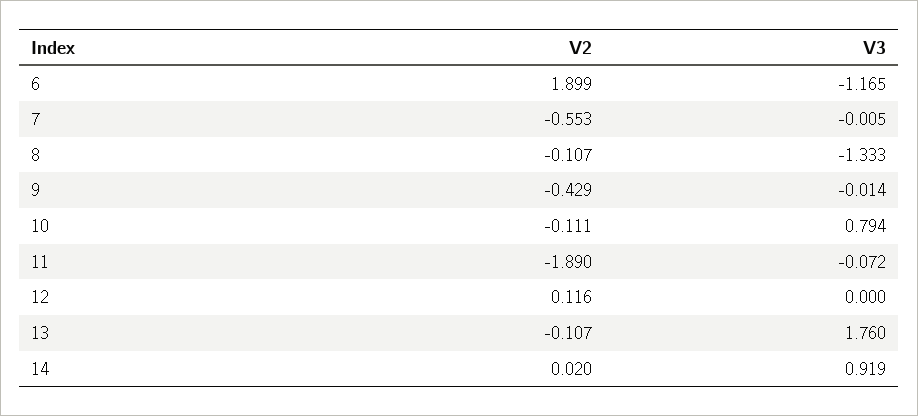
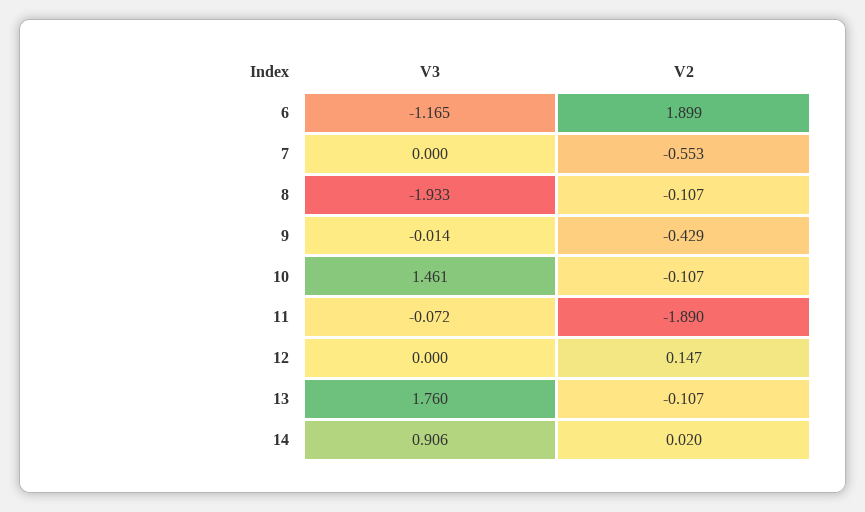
  {
    "V2": {
      "6": 1.899,
      "7": -0.553,
      "8": -0.107,
      "9": -0.429,
-     "10": -0.111,
+     "10": -0.107,
      "11": -1.89,
-     "12": 0.116,
+     "12": 0.147,
      "13": -0.107,
      "14": 0.02
    },
    "V3": {
      "6": -1.165,
-     "7": -0.005,
+     "7": 0,
-     "8": -1.333,
+     "8": -1.933,
      "9": -0.014,
-     "10": 0.794,
+     "10": 1.461,
      "11": -0.072,
      "12": 0,
      "13": 1.76,
-     "14": 0.919
+     "14": 0.906
    }
  }

